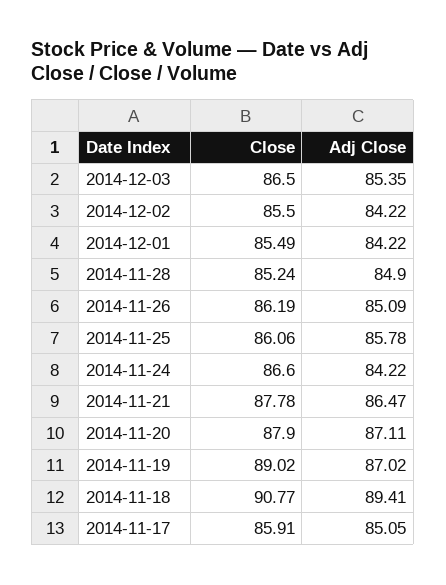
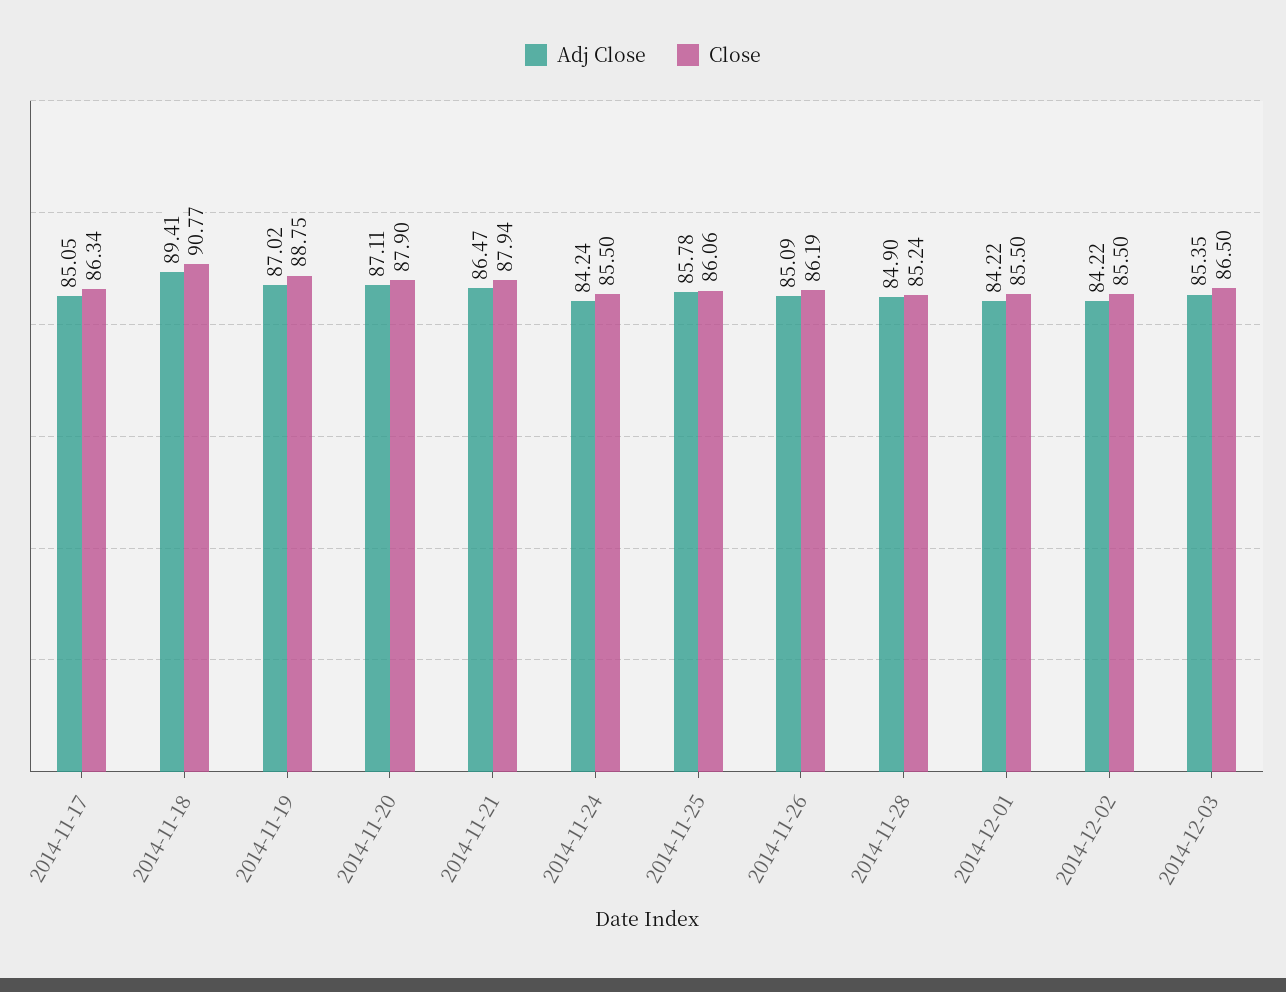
  {
    "Close": {
      "2014-12-03": 86.5,
      "2014-12-02": 85.5,
-     "2014-12-01": 85.49,
+     "2014-12-01": 85.5,
      "2014-11-28": 85.24,
      "2014-11-26": 86.19,
      "2014-11-25": 86.06,
-     "2014-11-24": 86.6,
+     "2014-11-24": 85.5,
-     "2014-11-21": 87.78,
+     "2014-11-21": 87.94,
      "2014-11-20": 87.9,
-     "2014-11-19": 89.02,
+     "2014-11-19": 88.75,
      "2014-11-18": 90.77,
-     "2014-11-17": 85.91
+     "2014-11-17": 86.34
    },
    "Adj Close": {
      "2014-12-03": 85.35,
      "2014-12-02": 84.22,
      "2014-12-01": 84.22,
      "2014-11-28": 84.9,
      "2014-11-26": 85.09,
      "2014-11-25": 85.78,
-     "2014-11-24": 84.22,
+     "2014-11-24": 84.24,
      "2014-11-21": 86.47,
      "2014-11-20": 87.11,
      "2014-11-19": 87.02,
      "2014-11-18": 89.41,
      "2014-11-17": 85.05
    }
  }

